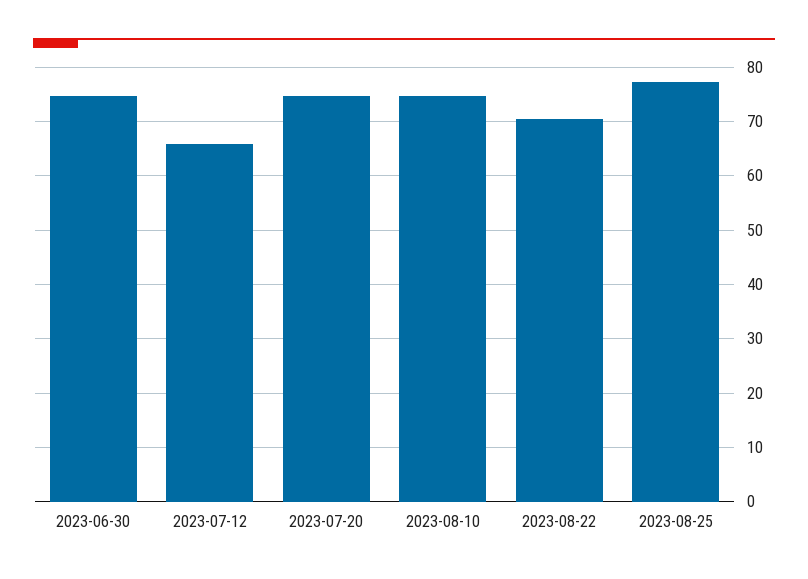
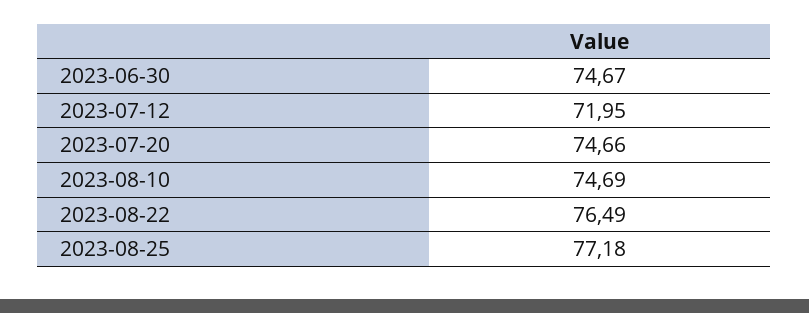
  {
    "2023-06-30": 74.67,
-   "2023-07-12": 66,
+   "2023-07-12": 71.95,
    "2023-07-20": 74.66,
    "2023-08-10": 74.69,
-   "2023-08-22": 70,
+   "2023-08-22": 76.49,
    "2023-08-25": 77.18
  }

